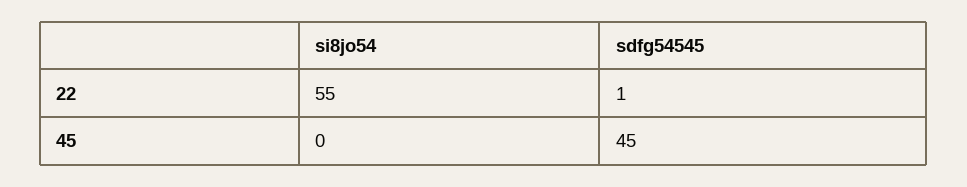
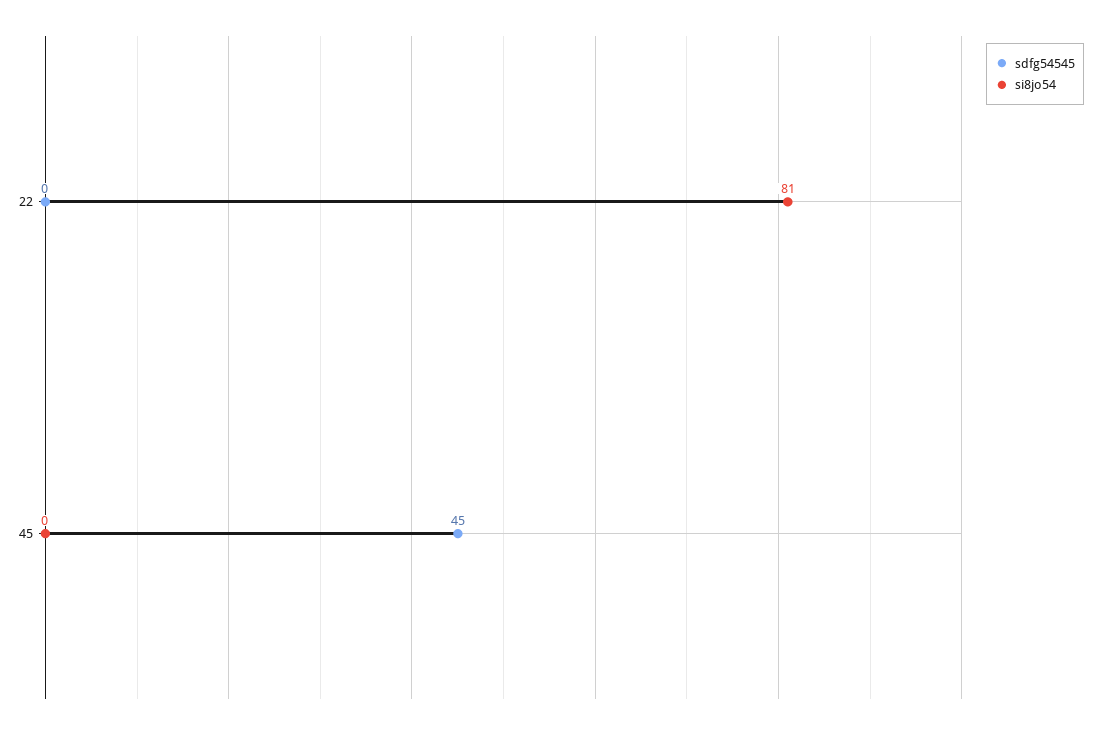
  {
    "si8jo54": {
-     "22": 55,
+     "22": 81,
      "45": 0
    },
    "sdfg54545": {
-     "22": 1,
+     "22": 0,
      "45": 45
    }
  }

